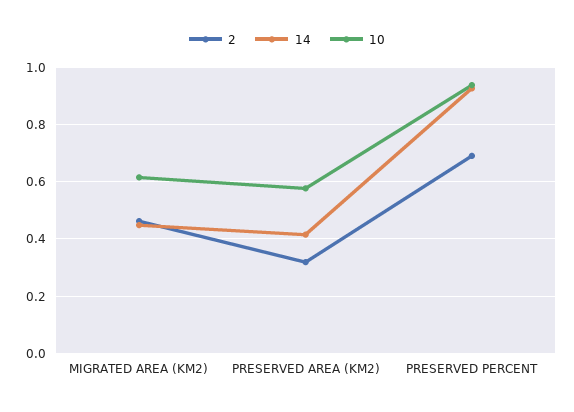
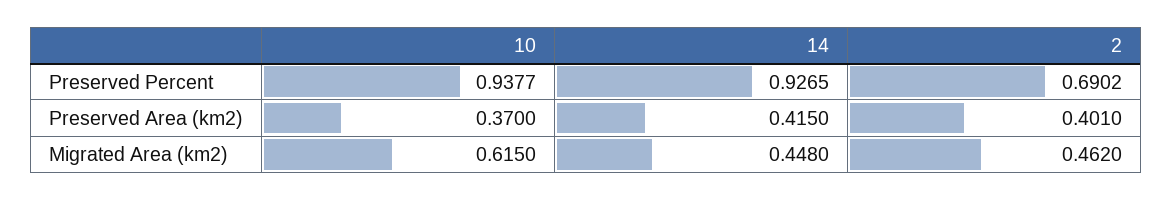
  {
    "2": {
      "MIGRATED AREA (KM2)": 0.462,
-     "PRESERVED AREA (KM2)": 0.325,
+     "PRESERVED AREA (KM2)": 0.401,
      "PRESERVED PERCENT": 0.6902
    },
    "14": {
      "MIGRATED AREA (KM2)": 0.448,
      "PRESERVED AREA (KM2)": 0.415,
      "PRESERVED PERCENT": 0.9265
    },
    "10": {
      "MIGRATED AREA (KM2)": 0.615,
-     "PRESERVED AREA (KM2)": 0.575,
+     "PRESERVED AREA (KM2)": 0.37,
      "PRESERVED PERCENT": 0.9377
    }
  }

